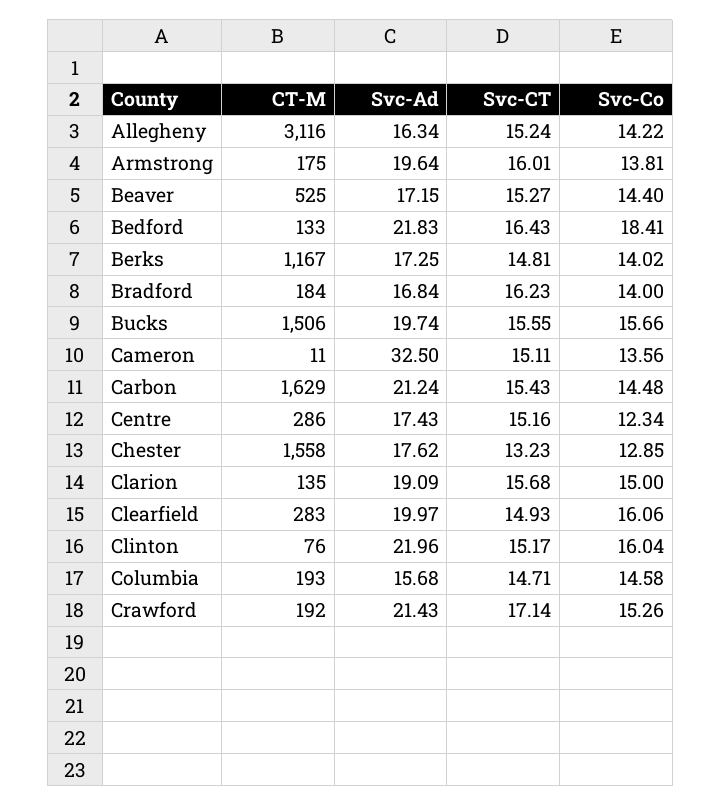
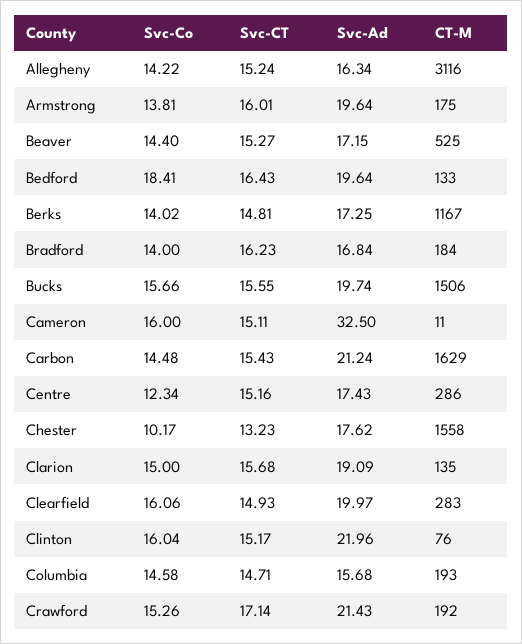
  {
    "CT-M": {
      "Allegheny": 3116,
      "Armstrong": 175,
      "Beaver": 525,
      "Bedford": 133,
      "Berks": 1167,
      "Bradford": 184,
      "Bucks": 1506,
      "Cameron": 11,
      "Carbon": 1629,
      "Centre": 286,
      "Chester": 1558,
      "Clarion": 135,
      "Clearfield": 283,
      "Clinton": 76,
      "Columbia": 193,
      "Crawford": 192
    },
    "Svc-Ad": {
      "Allegheny": 16.34,
      "Armstrong": 19.64,
      "Beaver": 17.15,
-     "Bedford": 21.83,
+     "Bedford": 19.64,
      "Berks": 17.25,
      "Bradford": 16.84,
      "Bucks": 19.74,
      "Cameron": 32.5,
      "Carbon": 21.24,
      "Centre": 17.43,
      "Chester": 17.62,
      "Clarion": 19.09,
      "Clearfield": 19.97,
      "Clinton": 21.96,
      "Columbia": 15.68,
      "Crawford": 21.43
    },
    "Svc-CT": {
      "Allegheny": 15.24,
      "Armstrong": 16.01,
      "Beaver": 15.27,
      "Bedford": 16.43,
      "Berks": 14.81,
      "Bradford": 16.23,
      "Bucks": 15.55,
      "Cameron": 15.11,
      "Carbon": 15.43,
      "Centre": 15.16,
      "Chester": 13.23,
      "Clarion": 15.68,
      "Clearfield": 14.93,
      "Clinton": 15.17,
      "Columbia": 14.71,
      "Crawford": 17.14
    },
    "Svc-Co": {
      "Allegheny": 14.22,
      "Armstrong": 13.81,
      "Beaver": 14.4,
      "Bedford": 18.41,
      "Berks": 14.02,
      "Bradford": 14,
      "Bucks": 15.66,
-     "Cameron": 13.56,
+     "Cameron": 16,
      "Carbon": 14.48,
      "Centre": 12.34,
-     "Chester": 12.85,
+     "Chester": 10.17,
      "Clarion": 15,
      "Clearfield": 16.06,
      "Clinton": 16.04,
      "Columbia": 14.58,
      "Crawford": 15.26
    }
  }

